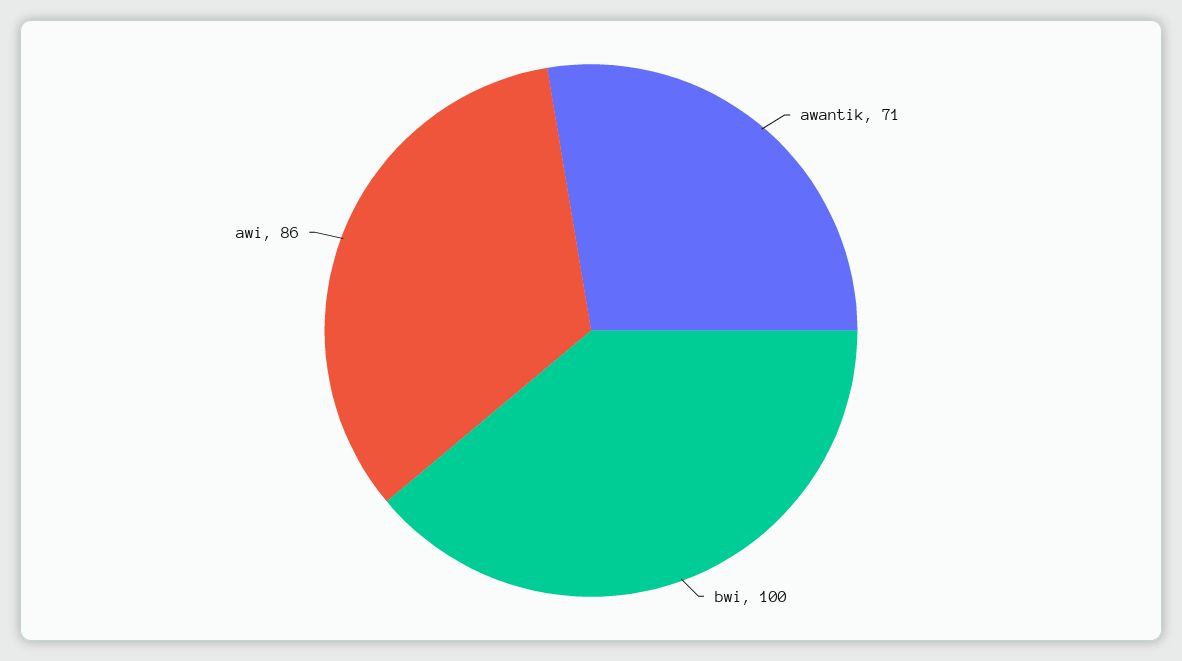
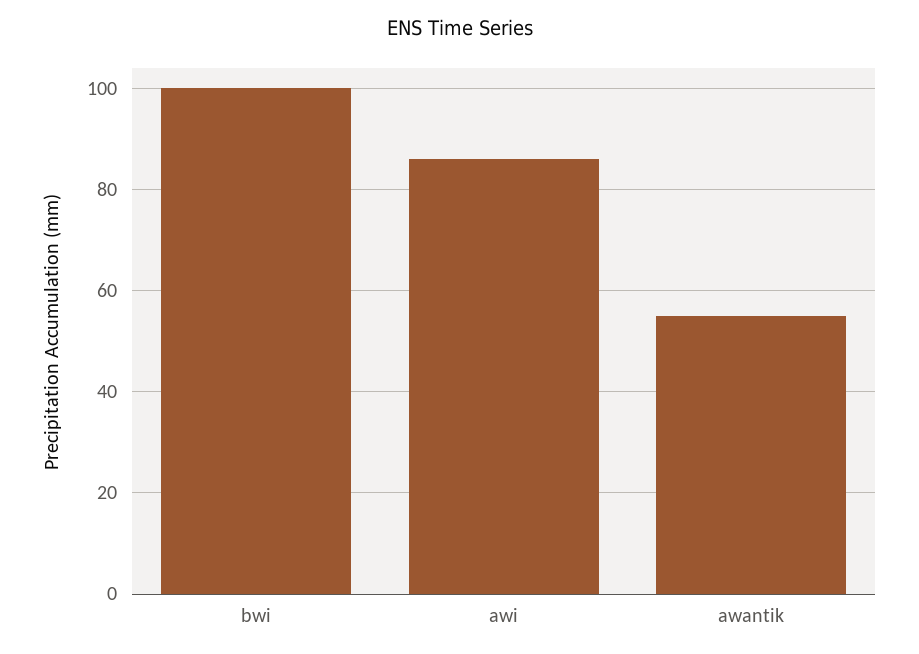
  {
-   "awantik": 71,
+   "awantik": 55,
    "bwi": 100,
    "awi": 86
  }

